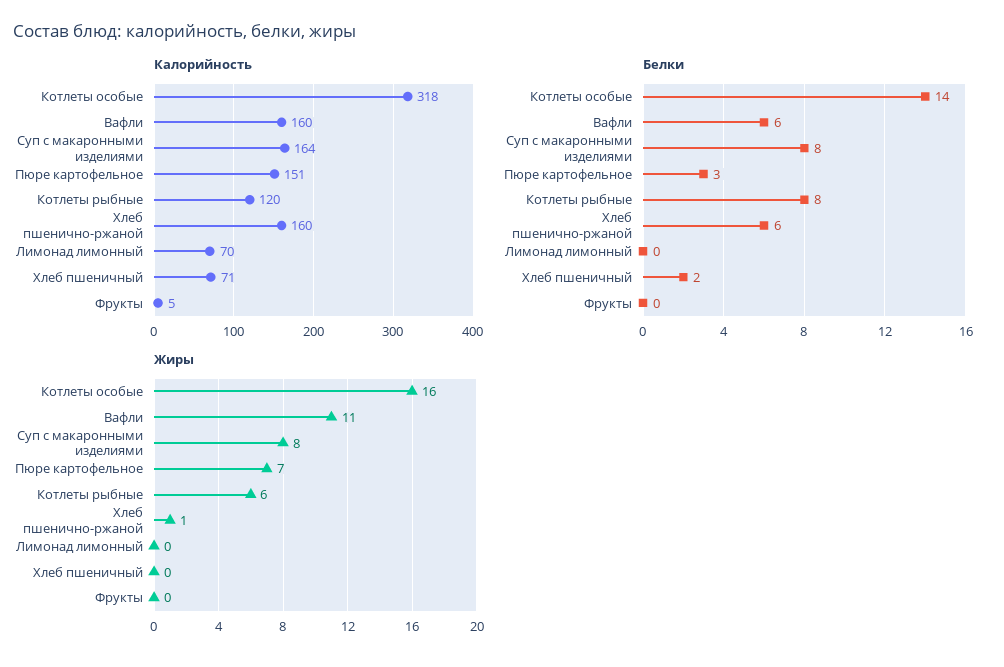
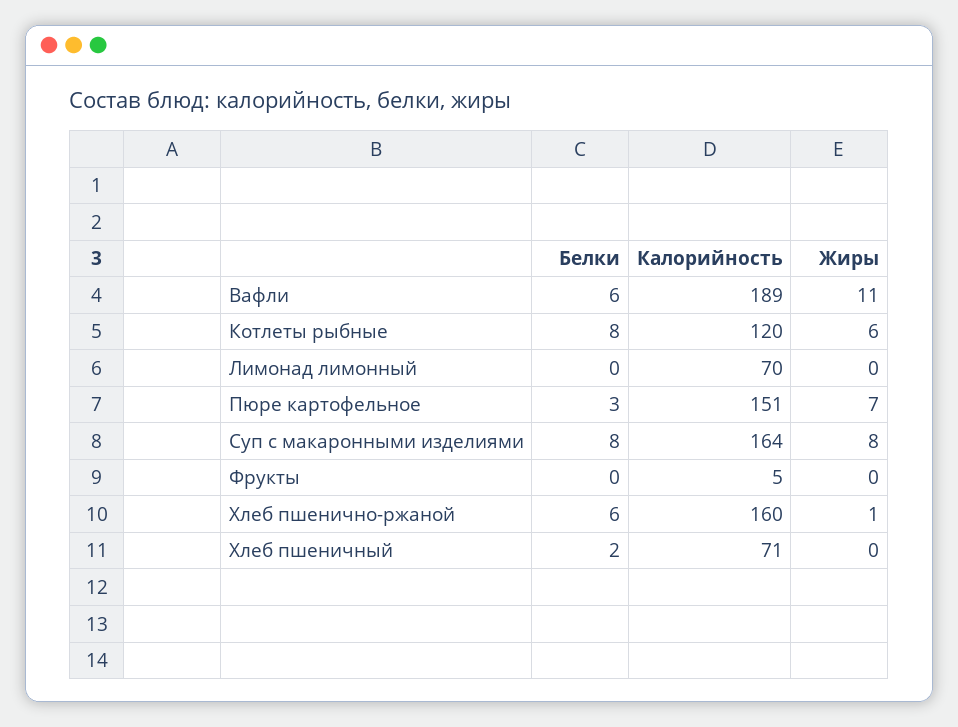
  {
    "Калорийность": {
-     "Котлеты особые": 318,
-     "Вафли": 160,
+     "Вафли": 189,
      "Суп с макаронными изделиями": 164,
      "Пюре картофельное": 151,
      "Котлеты рыбные": 120,
      "Хлеб пшенично-ржаной": 160,
      "Лимонад лимонный": 70,
      "Хлеб пшеничный": 71,
      "Фрукты": 5
    },
    "Белки": {
-     "Котлеты особые": 14,
      "Вафли": 6,
      "Суп с макаронными изделиями": 8,
      "Пюре картофельное": 3,
      "Котлеты рыбные": 8,
      "Хлеб пшенично-ржаной": 6,
      "Лимонад лимонный": 0,
      "Хлеб пшеничный": 2,
      "Фрукты": 0
    },
    "Жиры": {
-     "Котлеты особые": 16,
      "Вафли": 11,
      "Суп с макаронными изделиями": 8,
      "Пюре картофельное": 7,
      "Котлеты рыбные": 6,
      "Хлеб пшенично-ржаной": 1,
      "Лимонад лимонный": 0,
      "Хлеб пшеничный": 0,
      "Фрукты": 0
    }
  }

